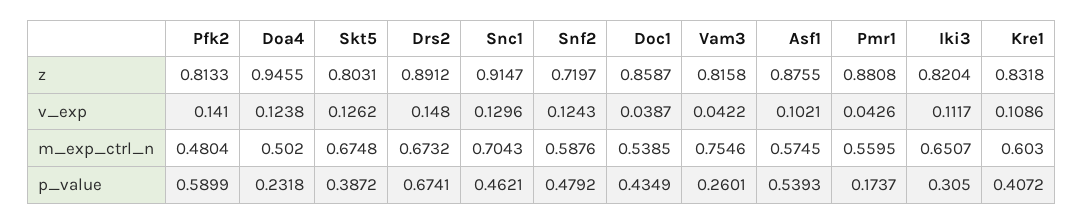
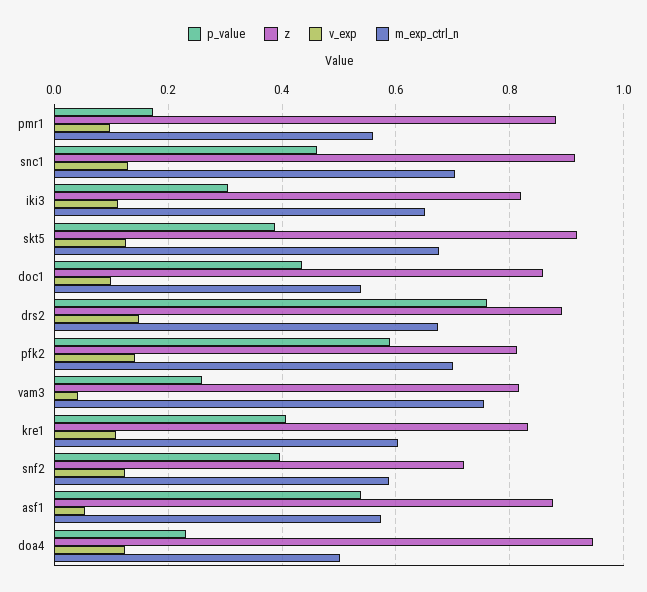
  {
    "z": {
      "Pfk2": 0.8133,
      "Doa4": 0.9455,
-     "Skt5": 0.8031,
+     "Skt5": 0.92,
      "Drs2": 0.8912,
      "Snc1": 0.9147,
      "Snf2": 0.7197,
      "Doc1": 0.8587,
      "Vam3": 0.8158,
      "Asf1": 0.8755,
      "Pmr1": 0.8808,
      "Iki3": 0.8204,
      "Kre1": 0.8318
    },
    "v_exp": {
      "Pfk2": 0.141,
      "Doa4": 0.1238,
      "Skt5": 0.1262,
      "Drs2": 0.148,
      "Snc1": 0.1296,
      "Snf2": 0.1243,
-     "Doc1": 0.0387,
+     "Doc1": 0.1,
      "Vam3": 0.0422,
-     "Asf1": 0.1021,
+     "Asf1": 0.06,
-     "Pmr1": 0.0426,
+     "Pmr1": 0.1,
      "Iki3": 0.1117,
      "Kre1": 0.1086
    },
    "m_exp_ctrl_n": {
-     "Pfk2": 0.4804,
+     "Pfk2": 0.7,
      "Doa4": 0.502,
      "Skt5": 0.6748,
      "Drs2": 0.6732,
      "Snc1": 0.7043,
      "Snf2": 0.5876,
      "Doc1": 0.5385,
      "Vam3": 0.7546,
      "Asf1": 0.5745,
      "Pmr1": 0.5595,
      "Iki3": 0.6507,
      "Kre1": 0.603
    },
    "p_value": {
      "Pfk2": 0.5899,
      "Doa4": 0.2318,
      "Skt5": 0.3872,
-     "Drs2": 0.6741,
+     "Drs2": 0.76,
      "Snc1": 0.4621,
-     "Snf2": 0.4792,
+     "Snf2": 0.4,
      "Doc1": 0.4349,
      "Vam3": 0.2601,
      "Asf1": 0.5393,
      "Pmr1": 0.1737,
      "Iki3": 0.305,
      "Kre1": 0.4072
    }
  }

